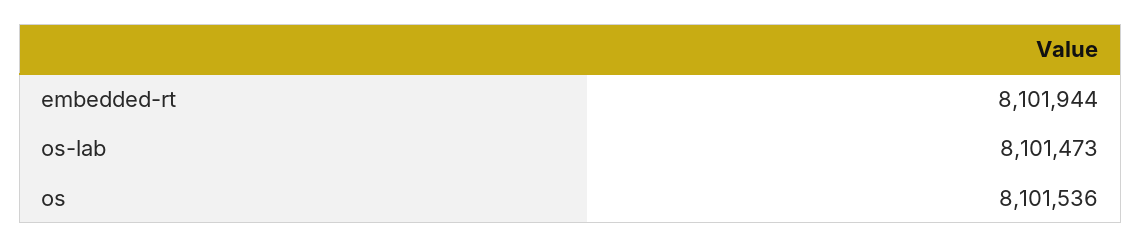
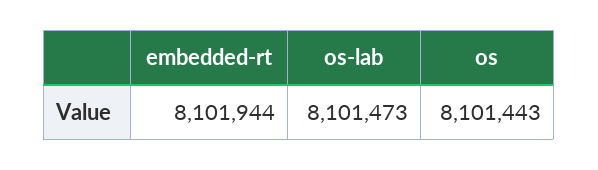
  {
    "embedded-rt": 8101944,
    "os-lab": 8101473,
-   "os": 8101536
+   "os": 8101443
  }

